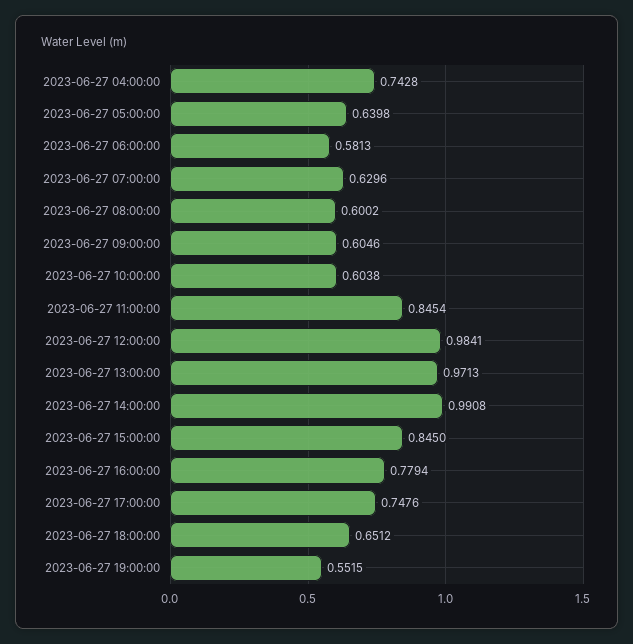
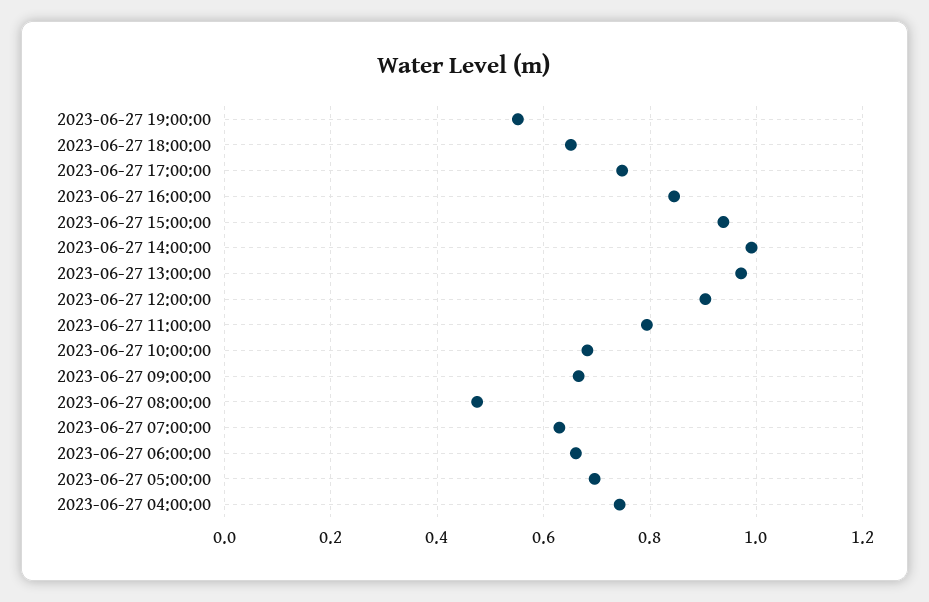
  {
    "2023-06-27 04:00:00": 0.7428,
-   "2023-06-27 05:00:00": 0.6398,
+   "2023-06-27 05:00:00": 0.7,
-   "2023-06-27 06:00:00": 0.5813,
+   "2023-06-27 06:00:00": 0.66,
    "2023-06-27 07:00:00": 0.6296,
-   "2023-06-27 08:00:00": 0.6002,
+   "2023-06-27 08:00:00": 0.48,
-   "2023-06-27 09:00:00": 0.6046,
+   "2023-06-27 09:00:00": 0.66,
-   "2023-06-27 10:00:00": 0.6038,
+   "2023-06-27 10:00:00": 0.68,
-   "2023-06-27 11:00:00": 0.8454,
+   "2023-06-27 11:00:00": 0.8,
-   "2023-06-27 12:00:00": 0.9841,
+   "2023-06-27 12:00:00": 0.9,
    "2023-06-27 13:00:00": 0.9713,
    "2023-06-27 14:00:00": 0.9908,
-   "2023-06-27 15:00:00": 0.845,
+   "2023-06-27 15:00:00": 0.94,
-   "2023-06-27 16:00:00": 0.7794,
+   "2023-06-27 16:00:00": 0.84,
    "2023-06-27 17:00:00": 0.7476,
    "2023-06-27 18:00:00": 0.6512,
    "2023-06-27 19:00:00": 0.5515
  }

